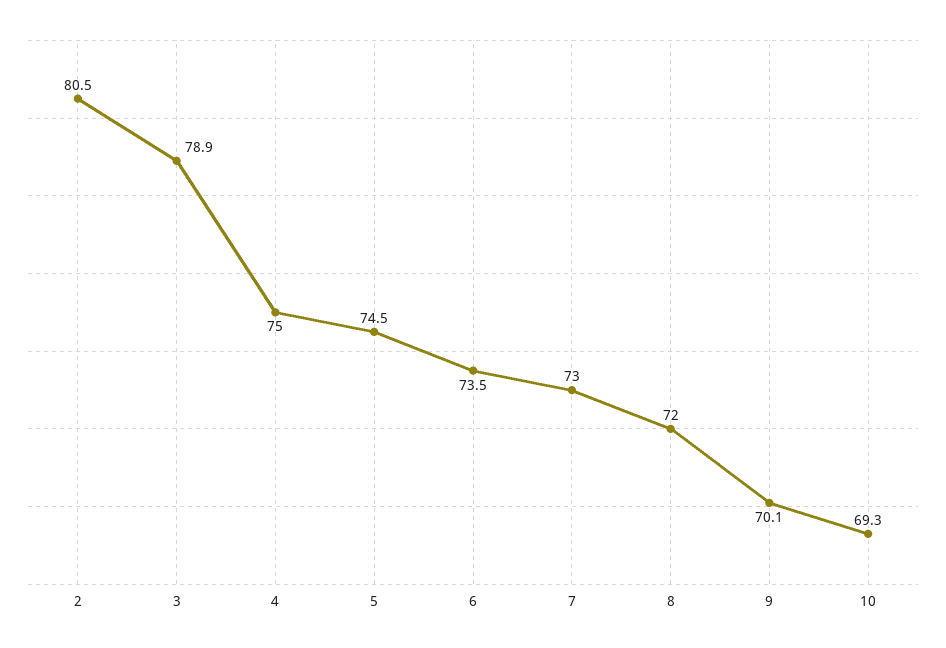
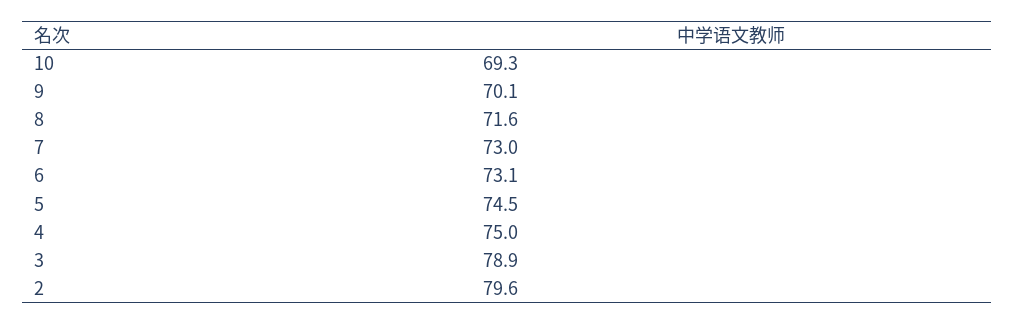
  {
-   "2": 80.5,
+   "2": 79.6,
    "3": 78.9,
    "4": 75,
    "5": 74.5,
-   "6": 73.5,
+   "6": 73.1,
    "7": 73,
-   "8": 72,
+   "8": 71.6,
    "9": 70.1,
    "10": 69.3
  }

